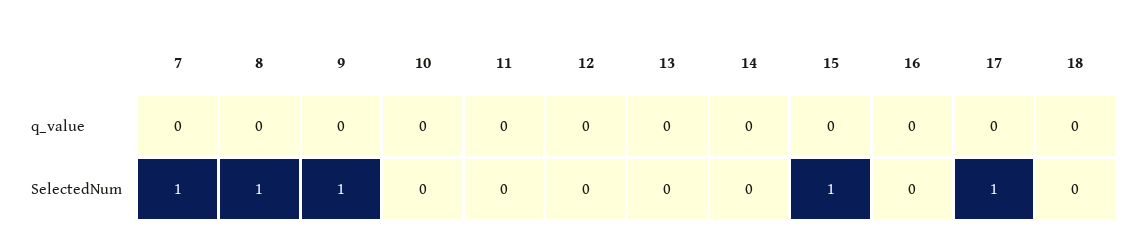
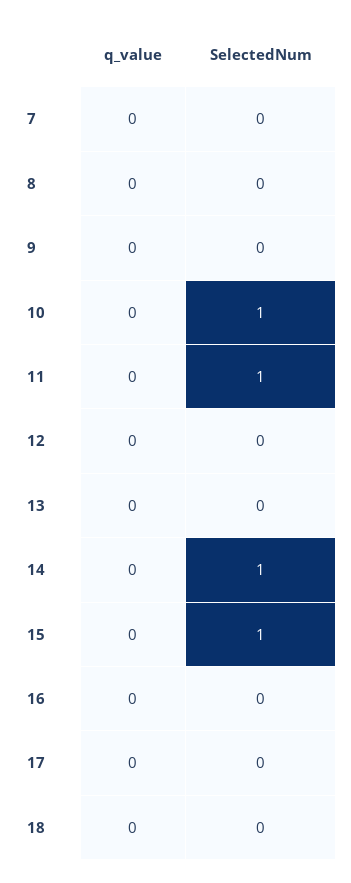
  {
    "7": {
      "q_value": 0,
-     "SelectedNum": 1
+     "SelectedNum": 0
    },
    "8": {
      "q_value": 0,
-     "SelectedNum": 1
+     "SelectedNum": 0
    },
    "9": {
      "q_value": 0,
-     "SelectedNum": 1
+     "SelectedNum": 0
    },
    "10": {
      "q_value": 0,
-     "SelectedNum": 0
+     "SelectedNum": 1
    },
    "11": {
      "q_value": 0,
-     "SelectedNum": 0
+     "SelectedNum": 1
    },
    "12": {
      "q_value": 0,
      "SelectedNum": 0
    },
    "13": {
      "q_value": 0,
      "SelectedNum": 0
    },
    "14": {
      "q_value": 0,
-     "SelectedNum": 0
+     "SelectedNum": 1
    },
    "15": {
      "q_value": 0,
      "SelectedNum": 1
    },
    "16": {
      "q_value": 0,
      "SelectedNum": 0
    },
    "17": {
      "q_value": 0,
-     "SelectedNum": 1
+     "SelectedNum": 0
    },
    "18": {
      "q_value": 0,
      "SelectedNum": 0
    }
  }

